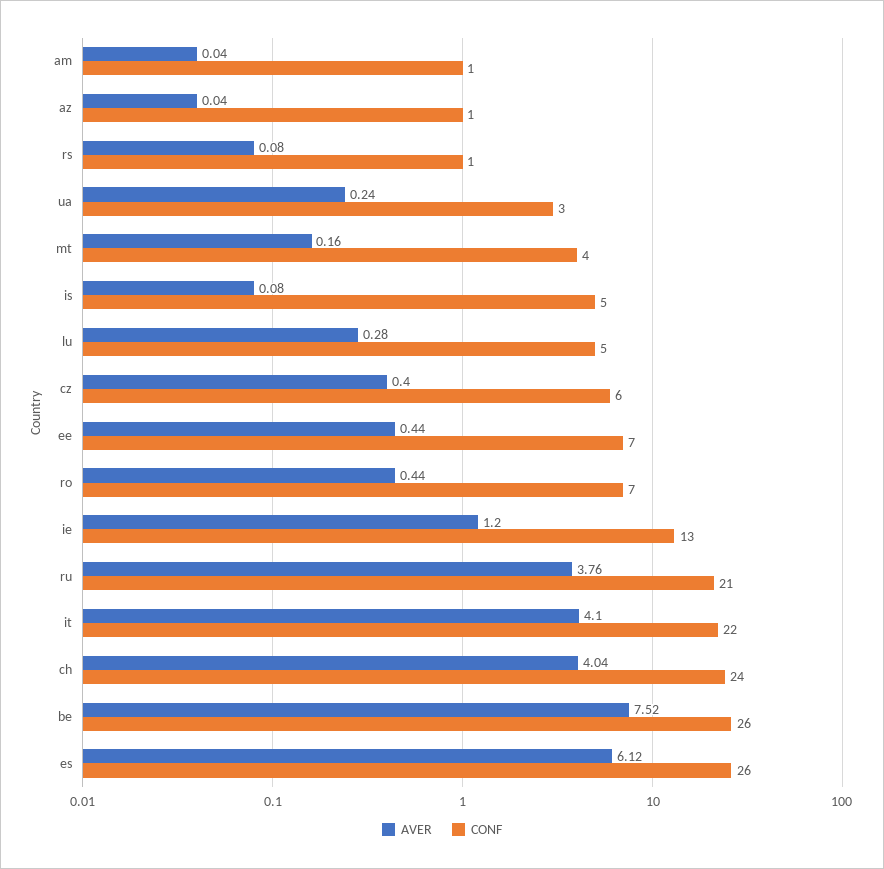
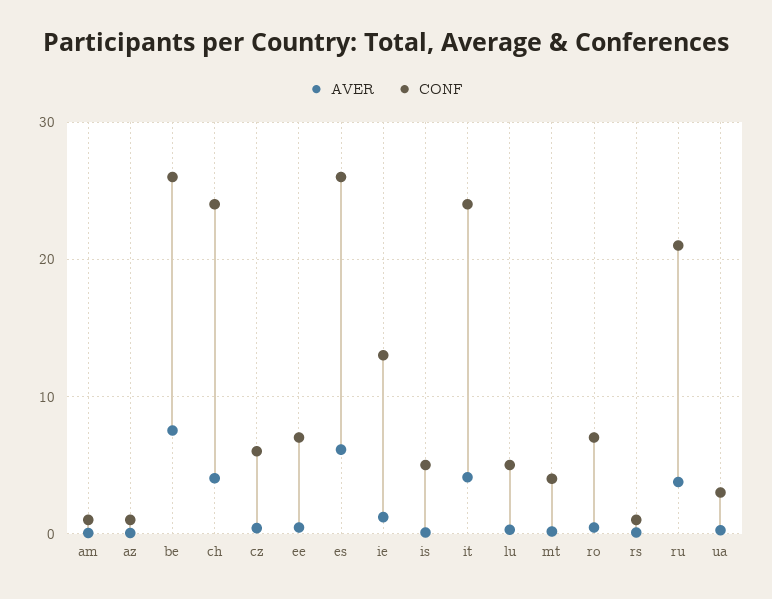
  {
    "AVER": {
      "am": 0.04,
      "az": 0.04,
      "rs": 0.08,
      "ua": 0.24,
      "mt": 0.16,
      "is": 0.08,
      "lu": 0.28,
      "cz": 0.4,
      "ee": 0.44,
      "ro": 0.44,
      "ie": 1.2,
      "ru": 3.76,
      "it": 4.1,
      "ch": 4.04,
      "be": 7.52,
      "es": 6.12
    },
    "CONF": {
      "am": 1,
      "az": 1,
      "rs": 1,
      "ua": 3,
      "mt": 4,
      "is": 5,
      "lu": 5,
      "cz": 6,
      "ee": 7,
      "ro": 7,
      "ie": 13,
      "ru": 21,
-     "it": 22,
+     "it": 24,
      "ch": 24,
      "be": 26,
      "es": 26
    }
  }

